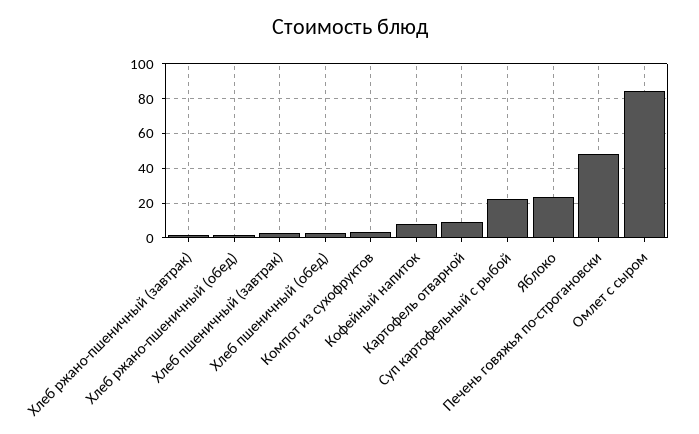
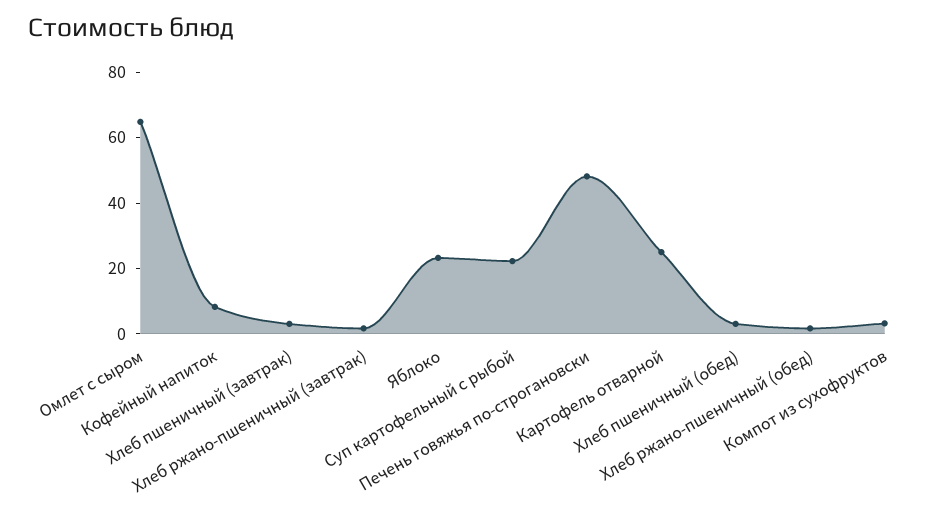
  {
    "Хлеб ржано-пшеничный (завтрак)": 0,
    "Хлеб ржано-пшеничный (обед)": 0,
    "Хлеб пшеничный (завтрак)": 5,
    "Хлеб пшеничный (обед)": 5,
    "Компот из сухофруктов": 5,
    "Кофейный напиток": 10,
-   "Картофель отварной": 10,
+   "Картофель отварной": 25,
    "Суп картофельный с рыбой": 20,
    "Яблоко": 25,
    "Печень говяжья по-строгановски": 50,
-   "Омлет с сыром": 85
+   "Омлет с сыром": 65
  }

